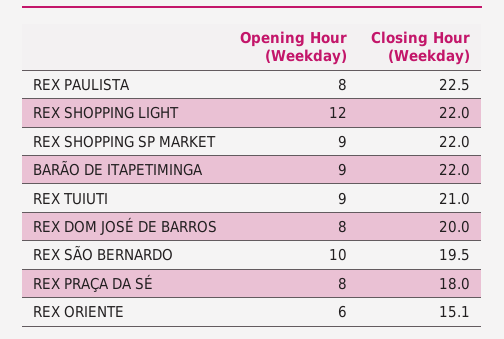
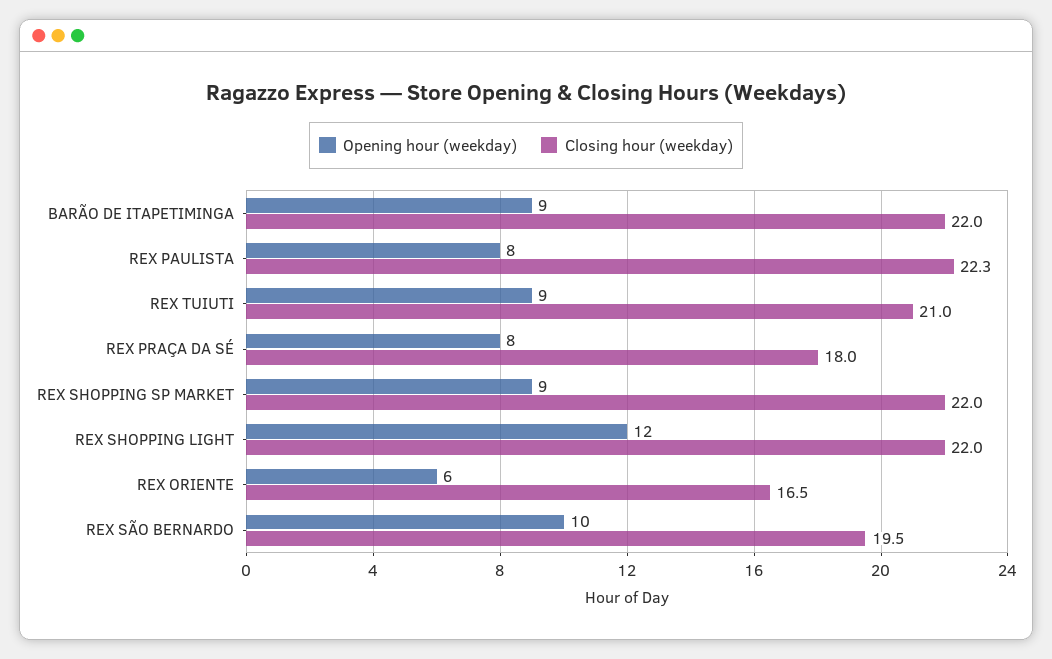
  {
    "Opening Hour (Weekday)": {
      "REX PAULISTA": 8,
      "REX SHOPPING LIGHT": 12,
      "REX SHOPPING SP MARKET": 9,
      "BARÃO DE ITAPETIMINGA": 9,
      "REX TUIUTI": 9,
-     "REX DOM JOSÉ DE BARROS": 8,
      "REX SÃO BERNARDO": 10,
      "REX PRAÇA DA SÉ": 8,
      "REX ORIENTE": 6
    },
    "Closing Hour (Weekday)": {
-     "REX PAULISTA": 22.5,
+     "REX PAULISTA": 22.3,
      "REX SHOPPING LIGHT": 22,
      "REX SHOPPING SP MARKET": 22,
      "BARÃO DE ITAPETIMINGA": 22,
      "REX TUIUTI": 21,
-     "REX DOM JOSÉ DE BARROS": 20,
      "REX SÃO BERNARDO": 19.5,
      "REX PRAÇA DA SÉ": 18,
-     "REX ORIENTE": 15.1
+     "REX ORIENTE": 16.5
    }
  }

